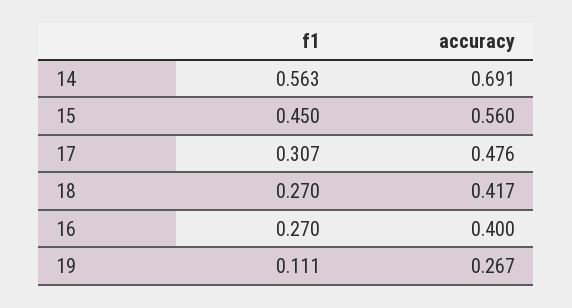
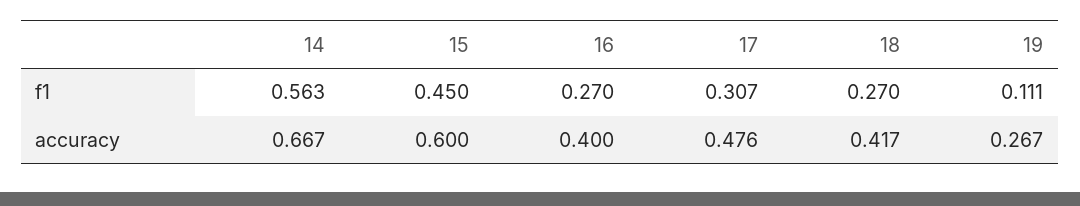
  {
    "f1": {
      "14": 0.563,
      "15": 0.45,
      "17": 0.307,
      "18": 0.27,
      "16": 0.27,
      "19": 0.111
    },
    "accuracy": {
-     "14": 0.691,
+     "14": 0.667,
-     "15": 0.56,
+     "15": 0.6,
      "17": 0.476,
      "18": 0.417,
      "16": 0.4,
      "19": 0.267
    }
  }

